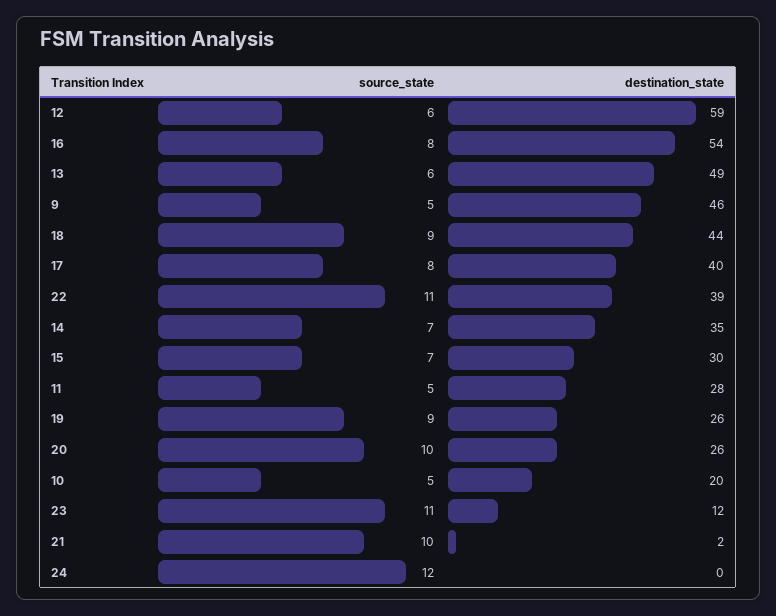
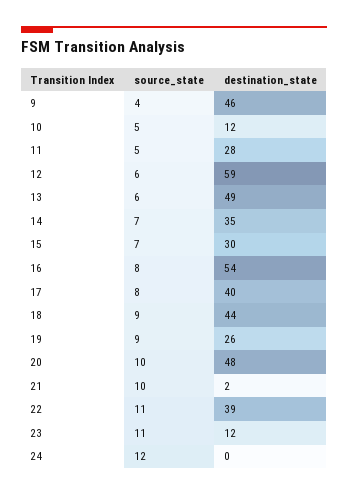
  {
    "source_state": {
      "12": 6,
      "16": 8,
      "13": 6,
-     "9": 5,
+     "9": 4,
      "18": 9,
      "17": 8,
      "22": 11,
      "14": 7,
      "15": 7,
      "11": 5,
      "19": 9,
      "20": 10,
      "10": 5,
      "23": 11,
      "21": 10,
      "24": 12
    },
    "destination_state": {
      "12": 59,
      "16": 54,
      "13": 49,
      "9": 46,
      "18": 44,
      "17": 40,
      "22": 39,
      "14": 35,
      "15": 30,
      "11": 28,
      "19": 26,
-     "20": 26,
+     "20": 48,
-     "10": 20,
+     "10": 12,
      "23": 12,
      "21": 2,
      "24": 0
    }
  }

